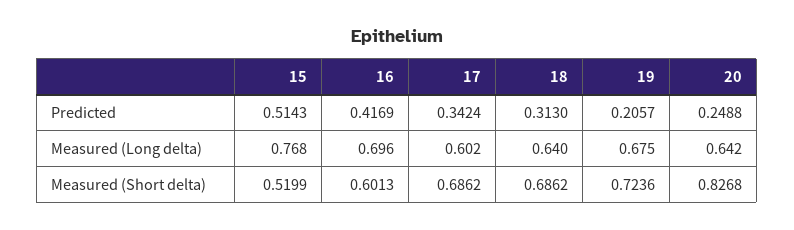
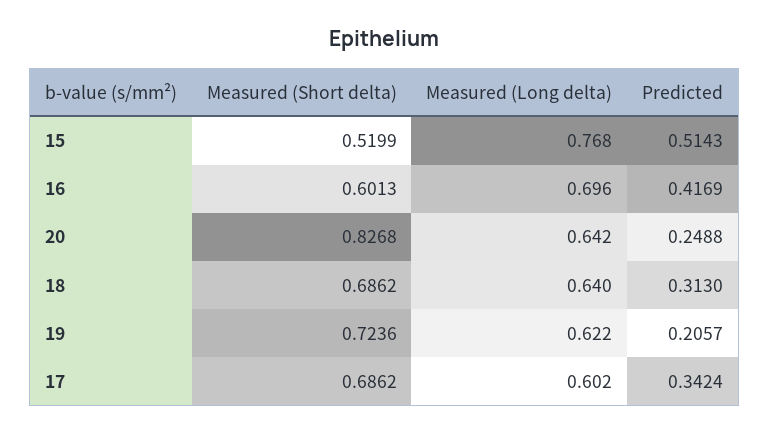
  {
    "15": {
      "Predicted": 0.5143,
      "Measured (Long delta)": 0.768,
      "Measured (Short delta)": 0.5199
    },
    "16": {
      "Predicted": 0.4169,
      "Measured (Long delta)": 0.696,
      "Measured (Short delta)": 0.6013
    },
    "17": {
      "Predicted": 0.3424,
      "Measured (Long delta)": 0.602,
      "Measured (Short delta)": 0.6862
    },
    "18": {
      "Predicted": 0.313,
      "Measured (Long delta)": 0.64,
      "Measured (Short delta)": 0.6862
    },
    "19": {
      "Predicted": 0.2057,
-     "Measured (Long delta)": 0.675,
+     "Measured (Long delta)": 0.622,
      "Measured (Short delta)": 0.7236
    },
    "20": {
      "Predicted": 0.2488,
      "Measured (Long delta)": 0.642,
      "Measured (Short delta)": 0.8268
    }
  }

